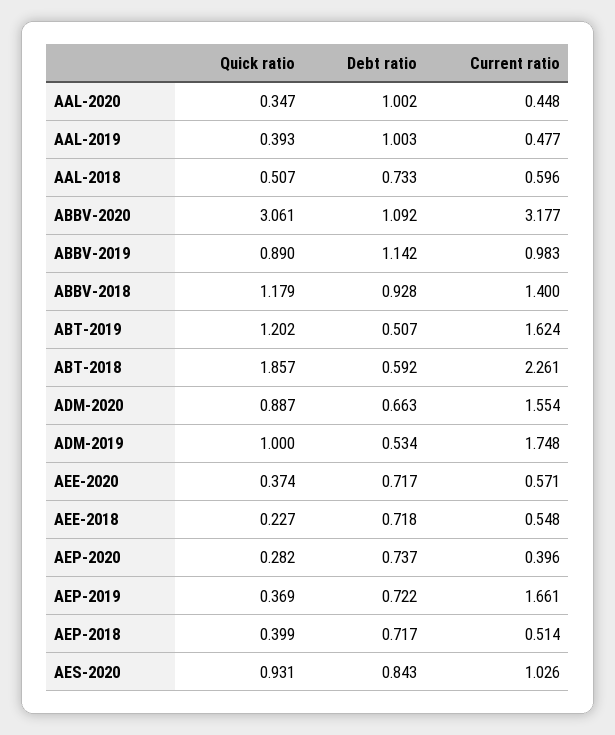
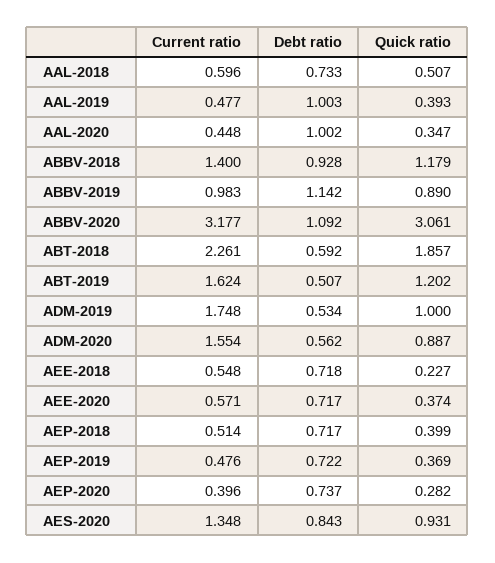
  {
    "Quick ratio": {
      "AAL-2020": 0.347,
      "AAL-2019": 0.393,
      "AAL-2018": 0.507,
      "ABBV-2020": 3.061,
      "ABBV-2019": 0.89,
      "ABBV-2018": 1.179,
      "ABT-2019": 1.202,
      "ABT-2018": 1.857,
      "ADM-2020": 0.887,
      "ADM-2019": 1,
      "AEE-2020": 0.374,
      "AEE-2018": 0.227,
      "AEP-2020": 0.282,
      "AEP-2019": 0.369,
      "AEP-2018": 0.399,
      "AES-2020": 0.931
    },
    "Debt ratio": {
      "AAL-2020": 1.002,
      "AAL-2019": 1.003,
      "AAL-2018": 0.733,
      "ABBV-2020": 1.092,
      "ABBV-2019": 1.142,
      "ABBV-2018": 0.928,
      "ABT-2019": 0.507,
      "ABT-2018": 0.592,
-     "ADM-2020": 0.663,
+     "ADM-2020": 0.562,
      "ADM-2019": 0.534,
      "AEE-2020": 0.717,
      "AEE-2018": 0.718,
      "AEP-2020": 0.737,
      "AEP-2019": 0.722,
      "AEP-2018": 0.717,
      "AES-2020": 0.843
    },
    "Current ratio": {
      "AAL-2020": 0.448,
      "AAL-2019": 0.477,
      "AAL-2018": 0.596,
      "ABBV-2020": 3.177,
      "ABBV-2019": 0.983,
      "ABBV-2018": 1.4,
      "ABT-2019": 1.624,
      "ABT-2018": 2.261,
      "ADM-2020": 1.554,
      "ADM-2019": 1.748,
      "AEE-2020": 0.571,
      "AEE-2018": 0.548,
      "AEP-2020": 0.396,
-     "AEP-2019": 1.661,
+     "AEP-2019": 0.476,
      "AEP-2018": 0.514,
-     "AES-2020": 1.026
+     "AES-2020": 1.348
    }
  }

